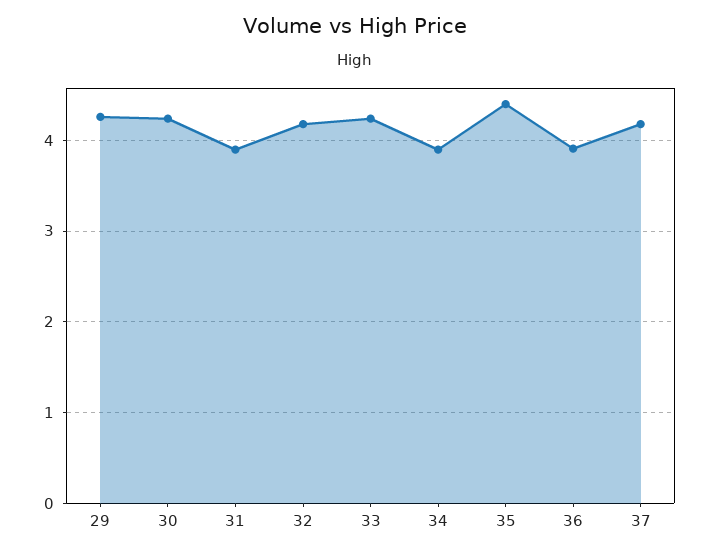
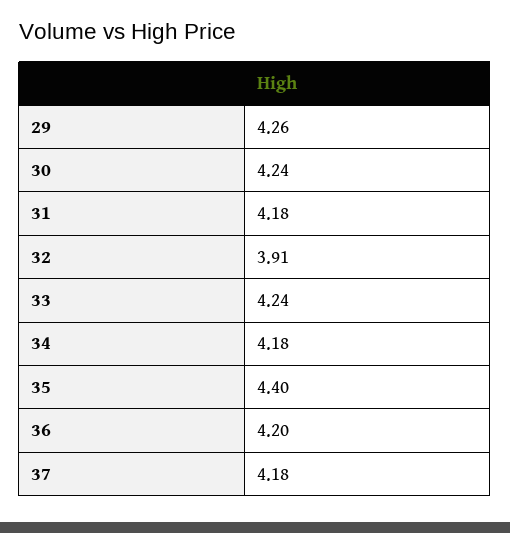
  {
    "29": 4.26,
    "30": 4.24,
-   "31": 3.9,
+   "31": 4.18,
-   "32": 4.2,
+   "32": 3.91,
    "33": 4.24,
-   "34": 3.9,
+   "34": 4.18,
    "35": 4.4,
-   "36": 3.9,
+   "36": 4.2,
    "37": 4.18
  }

